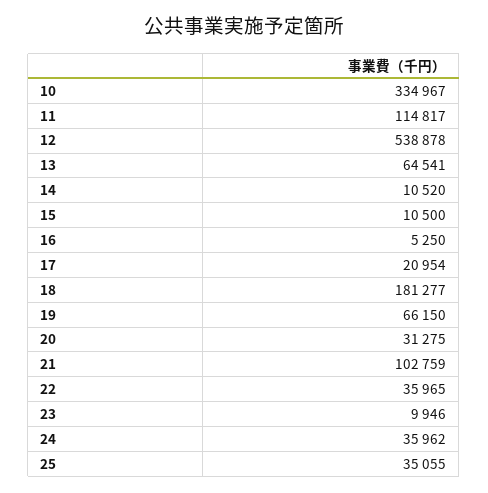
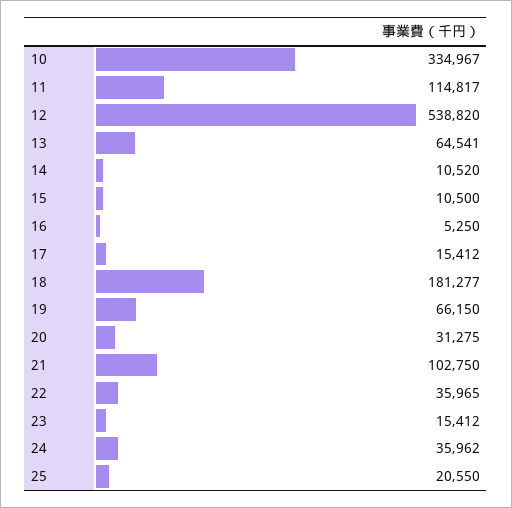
  {
    "10": 334967,
    "11": 114817,
-   "12": 538878,
+   "12": 538820,
    "13": 64541,
    "14": 10520,
    "15": 10500,
    "16": 5250,
-   "17": 20954,
+   "17": 15412,
    "18": 181277,
    "19": 66150,
    "20": 31275,
-   "21": 102759,
+   "21": 102750,
    "22": 35965,
-   "23": 9946,
+   "23": 15412,
    "24": 35962,
-   "25": 35055
+   "25": 20550
  }

